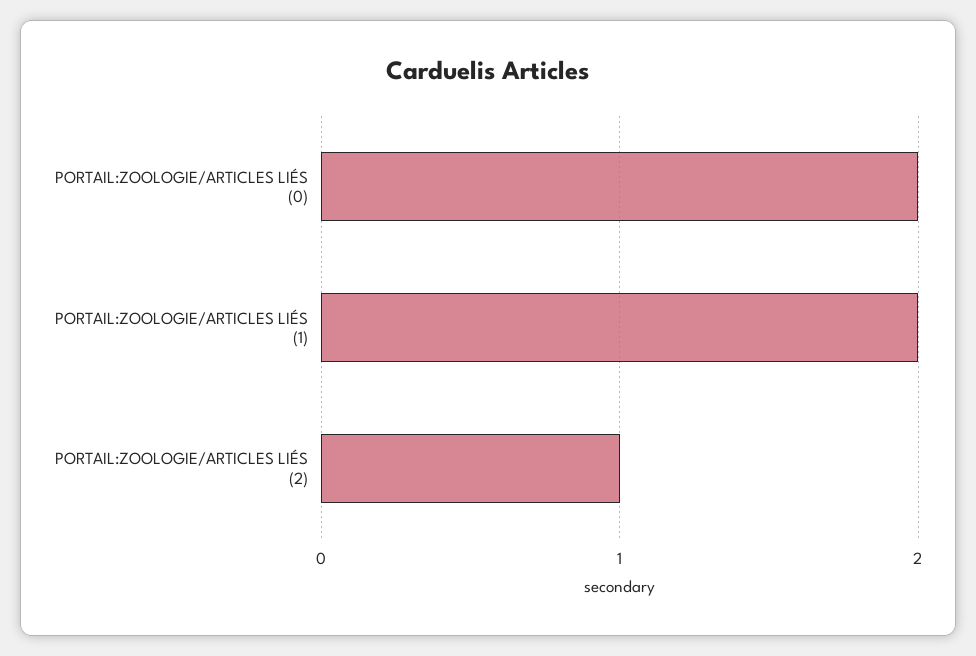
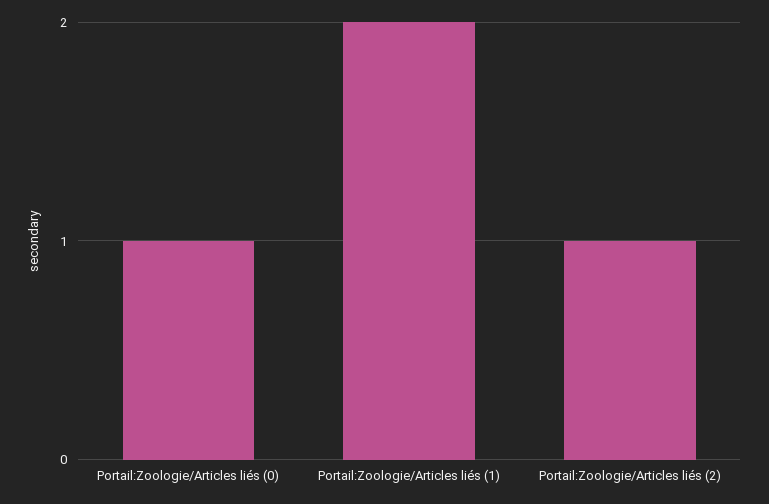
  {
-   "PORTAIL:ZOOLOGIE/ARTICLES LIÉS (0)": 2,
+   "PORTAIL:ZOOLOGIE/ARTICLES LIÉS (0)": 1,
    "PORTAIL:ZOOLOGIE/ARTICLES LIÉS (1)": 2,
    "PORTAIL:ZOOLOGIE/ARTICLES LIÉS (2)": 1
  }

